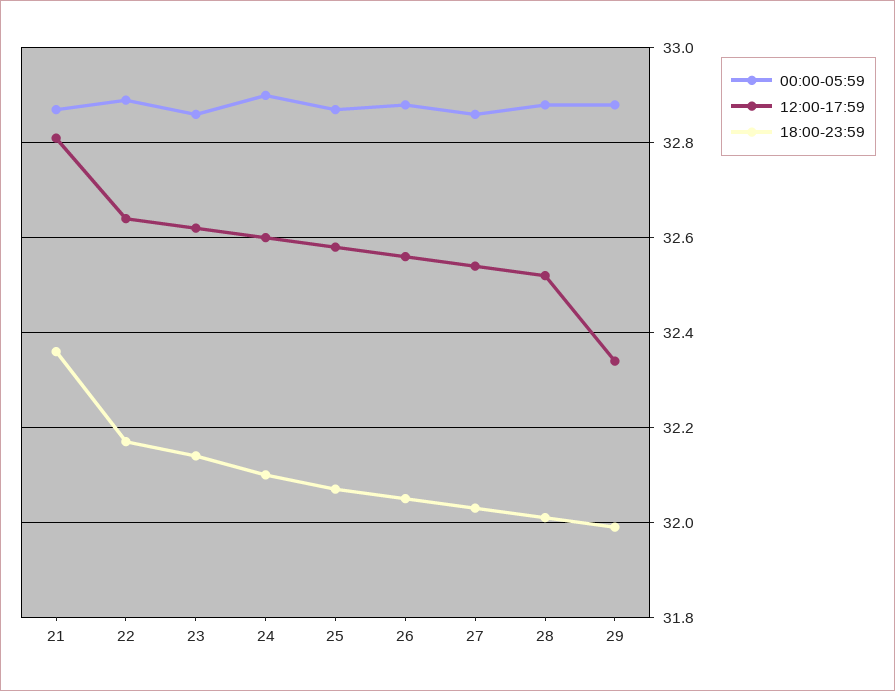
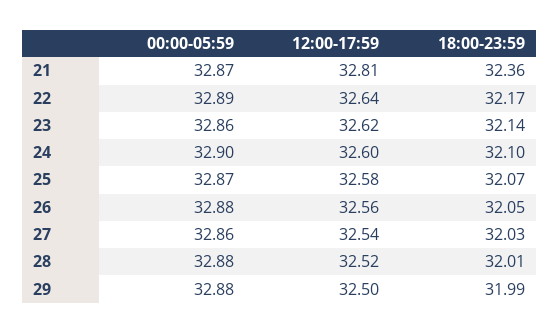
  {
    "00:00-05:59": {
      "21": 32.87,
      "22": 32.89,
      "23": 32.86,
      "24": 32.9,
      "25": 32.87,
      "26": 32.88,
      "27": 32.86,
      "28": 32.88,
      "29": 32.88
    },
    "12:00-17:59": {
      "21": 32.81,
      "22": 32.64,
      "23": 32.62,
      "24": 32.6,
      "25": 32.58,
      "26": 32.56,
      "27": 32.54,
      "28": 32.52,
-     "29": 32.35
+     "29": 32.5
    },
    "18:00-23:59": {
      "21": 32.36,
      "22": 32.17,
      "23": 32.14,
      "24": 32.1,
      "25": 32.07,
      "26": 32.05,
      "27": 32.03,
      "28": 32.01,
      "29": 31.99
    }
  }

